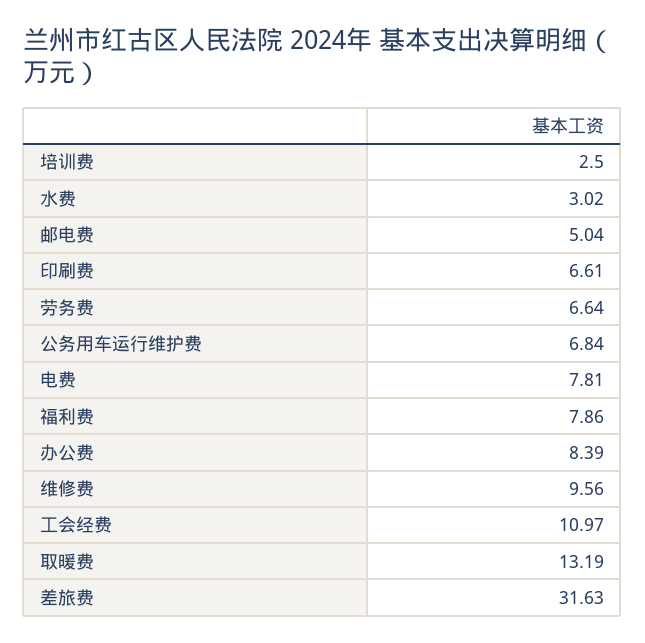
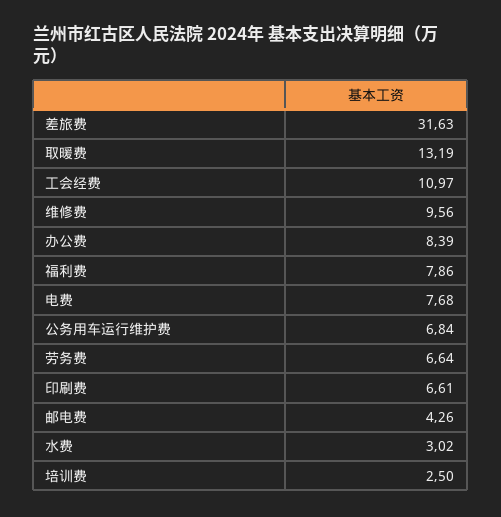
  {
    "培训费": 2.5,
    "水费": 3.02,
-   "邮电费": 5.04,
+   "邮电费": 4.26,
    "印刷费": 6.61,
    "劳务费": 6.64,
    "公务用车运行维护费": 6.84,
-   "电费": 7.81,
+   "电费": 7.68,
    "福利费": 7.86,
    "办公费": 8.39,
    "维修费": 9.56,
    "工会经费": 10.97,
    "取暖费": 13.19,
    "差旅费": 31.63
  }

